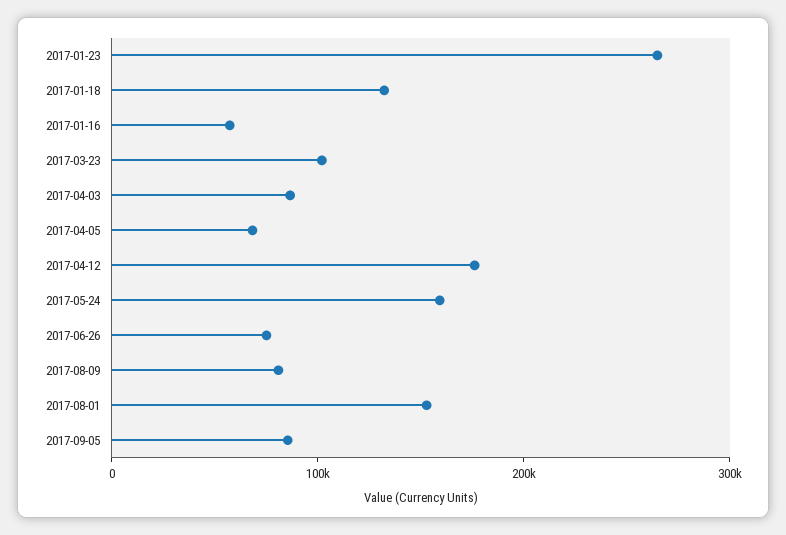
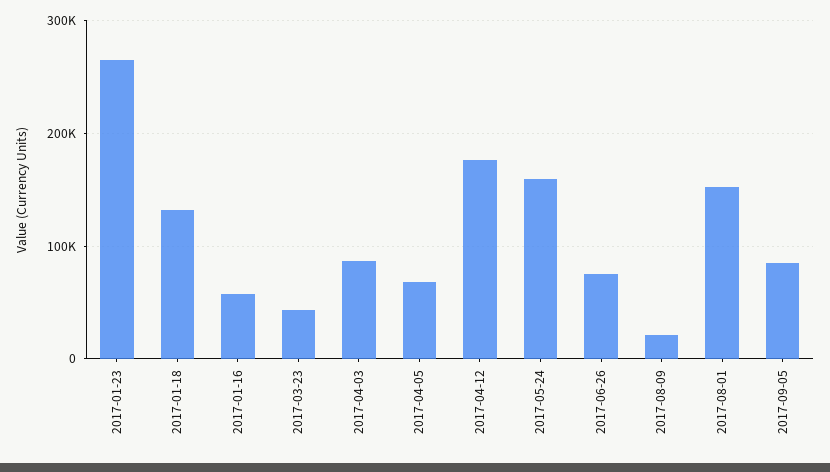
  {
    "2017-01-23": 260000,
    "2017-01-18": 130000,
    "2017-01-16": 60000,
-   "2017-03-23": 100000,
+   "2017-03-23": 40000,
    "2017-04-03": 90000,
    "2017-04-05": 70000,
    "2017-04-12": 180000,
    "2017-05-24": 160000,
    "2017-06-26": 80000,
-   "2017-08-09": 80000,
+   "2017-08-09": 20000,
    "2017-08-01": 150000,
    "2017-09-05": 90000
  }

